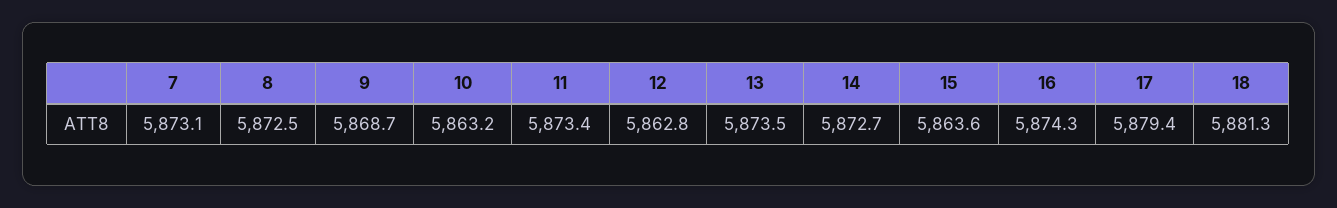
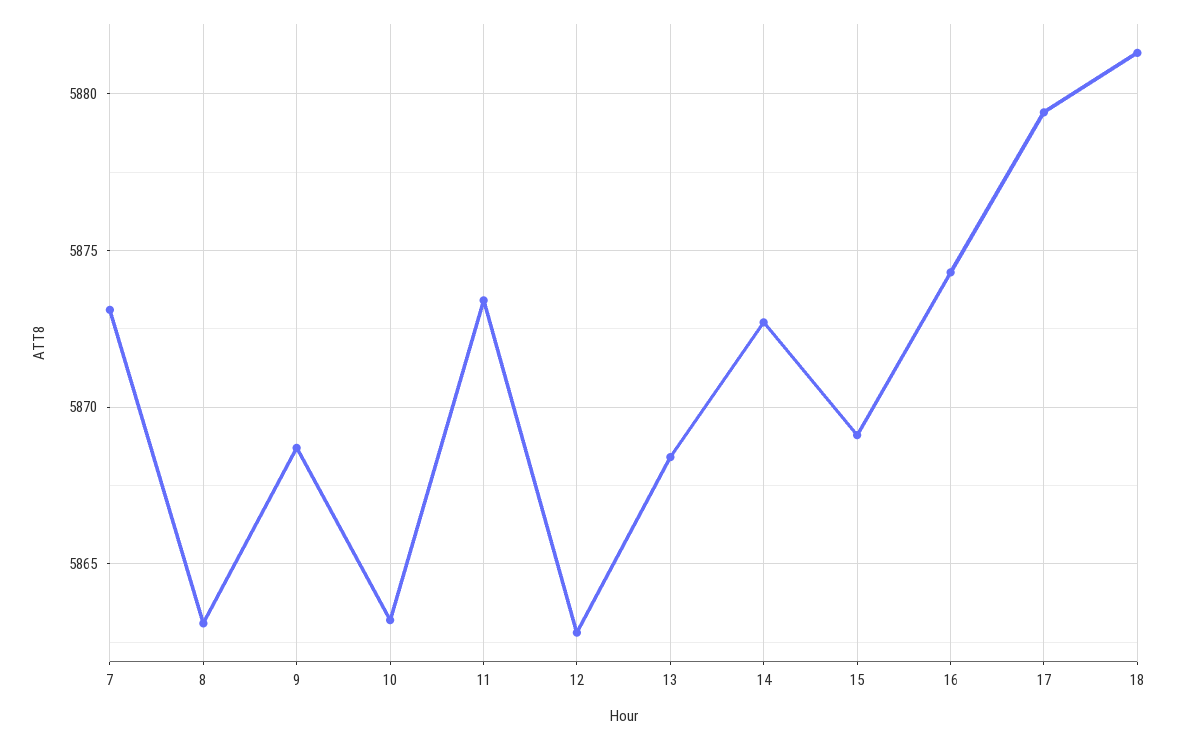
  {
    "7": 5873.1,
-   "8": 5872.5,
+   "8": 5863,
    "9": 5868.7,
    "10": 5863.2,
    "11": 5873.4,
    "12": 5862.8,
-   "13": 5873.5,
+   "13": 5868.5,
    "14": 5872.7,
-   "15": 5863.6,
+   "15": 5869,
    "16": 5874.3,
    "17": 5879.4,
    "18": 5881.3
  }

